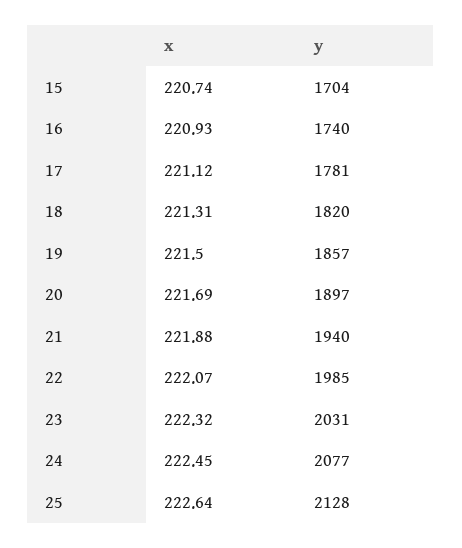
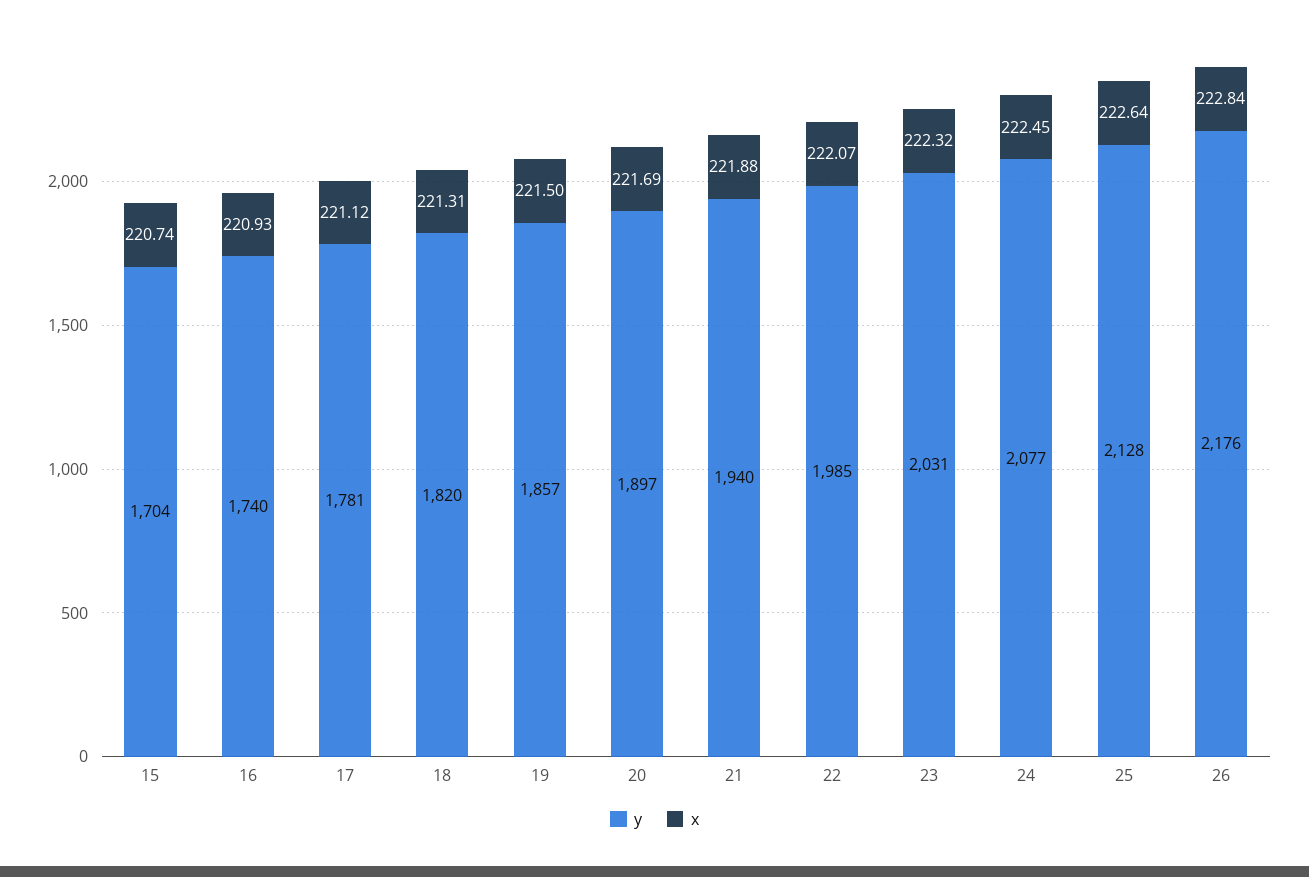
  {
    "x": {
      "15": 220.74,
      "16": 220.93,
      "17": 221.12,
      "18": 221.31,
      "19": 221.5,
      "20": 221.69,
      "21": 221.88,
      "22": 222.07,
      "23": 222.32,
      "24": 222.45,
-     "25": 222.64
+     "25": 222.64,
+     "26": 222.84
    },
    "y": {
      "15": 1704,
      "16": 1740,
      "17": 1781,
      "18": 1820,
      "19": 1857,
      "20": 1897,
      "21": 1940,
      "22": 1985,
      "23": 2031,
      "24": 2077,
-     "25": 2128
+     "25": 2128,
+     "26": 2176
    }
  }

